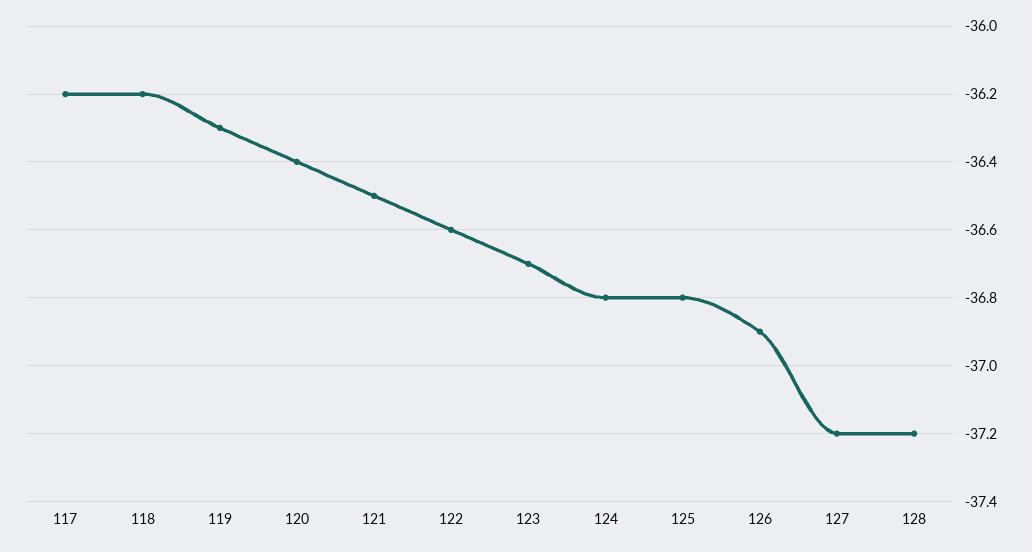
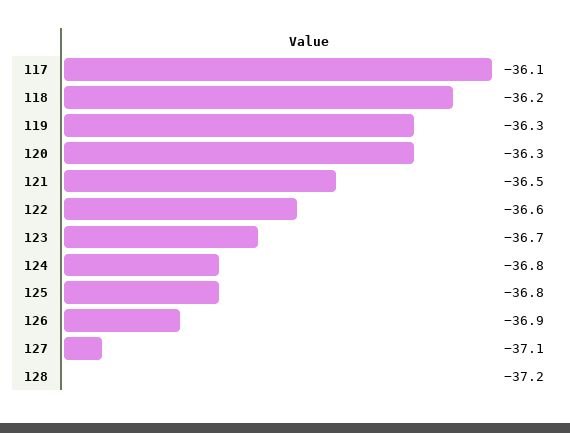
  {
-   "117": -36.2,
+   "117": -36.1,
    "118": -36.2,
    "119": -36.3,
-   "120": -36.4,
+   "120": -36.3,
    "121": -36.5,
    "122": -36.6,
    "123": -36.7,
    "124": -36.8,
    "125": -36.8,
    "126": -36.9,
-   "127": -37.2,
+   "127": -37.1,
    "128": -37.2
  }

